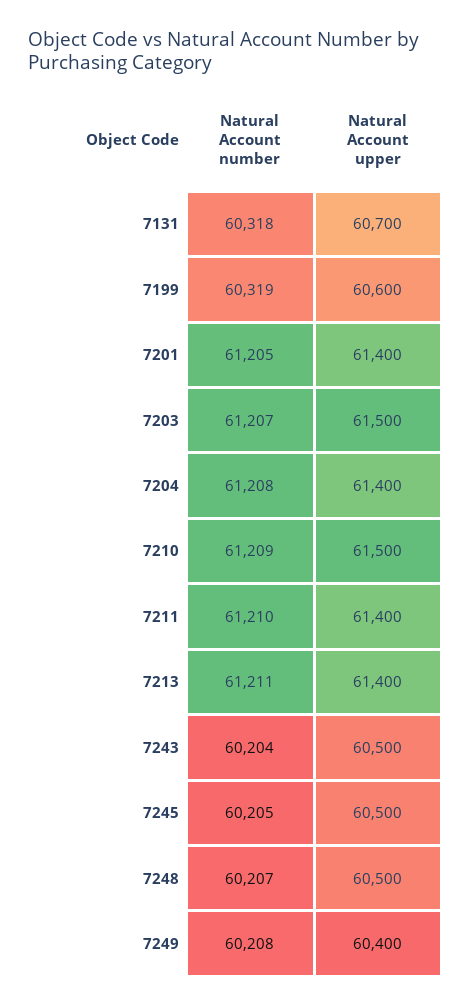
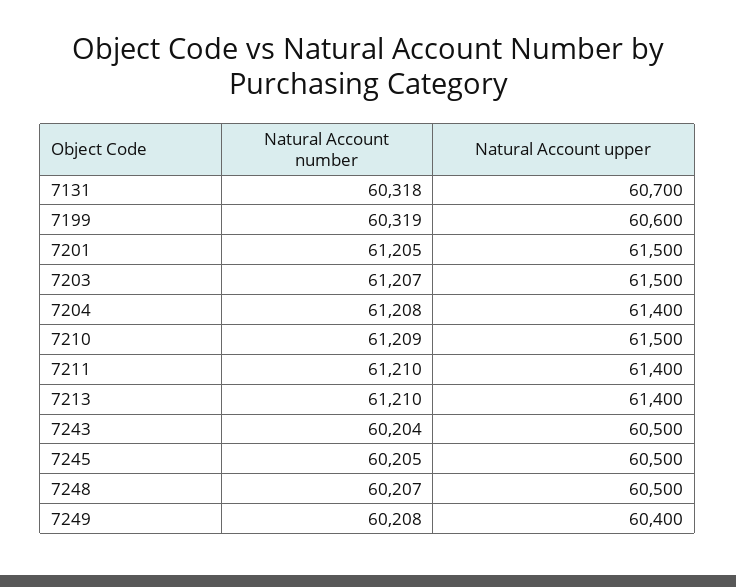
  {
    "Natural Account number": {
      "7131": 60318,
      "7199": 60319,
      "7201": 61205,
      "7203": 61207,
      "7204": 61208,
      "7210": 61209,
      "7211": 61210,
-     "7213": 61211,
+     "7213": 61210,
      "7243": 60204,
      "7245": 60205,
      "7248": 60207,
      "7249": 60208
    },
    "Natural Account upper": {
      "7131": 60700,
      "7199": 60600,
-     "7201": 61400,
+     "7201": 61500,
      "7203": 61500,
      "7204": 61400,
      "7210": 61500,
      "7211": 61400,
      "7213": 61400,
      "7243": 60500,
      "7245": 60500,
      "7248": 60500,
      "7249": 60400
    }
  }

